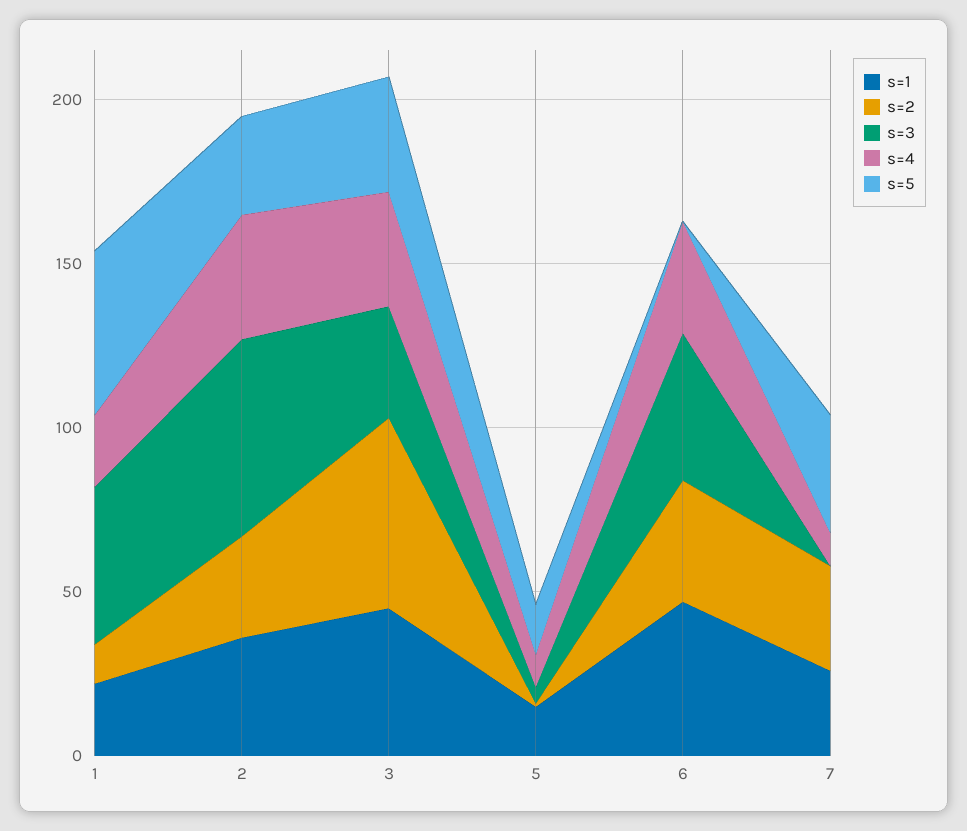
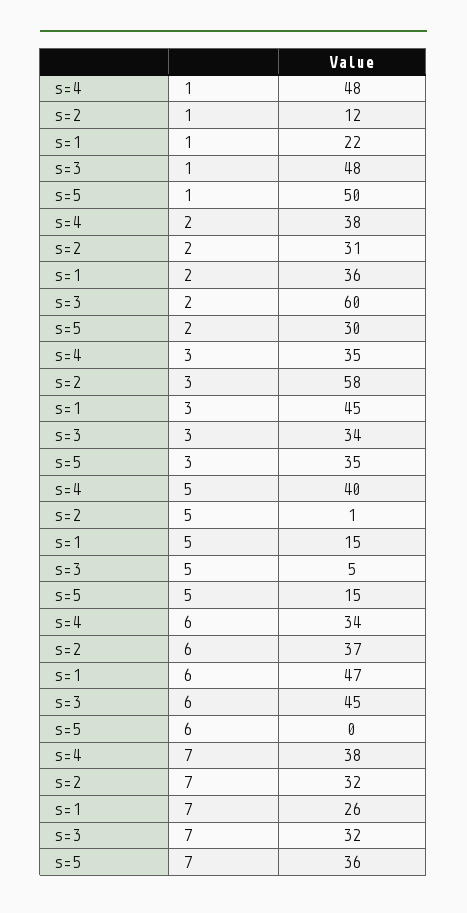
  {
    "s=1": {
      "1": 22,
      "2": 36,
      "3": 45,
      "5": 15,
      "6": 47,
      "7": 26
    },
    "s=2": {
      "1": 12,
      "2": 31,
      "3": 58,
      "5": 1,
      "6": 37,
      "7": 32
    },
    "s=3": {
      "1": 48,
      "2": 60,
      "3": 34,
      "5": 5,
      "6": 45,
-     "7": 0
+     "7": 32
    },
    "s=4": {
-     "1": 20,
+     "1": 48,
      "2": 38,
      "3": 35,
-     "5": 10,
+     "5": 40,
      "6": 34,
-     "7": 10
+     "7": 38
    },
    "s=5": {
      "1": 50,
      "2": 30,
      "3": 35,
      "5": 15,
      "6": 0,
      "7": 36
    }
  }

